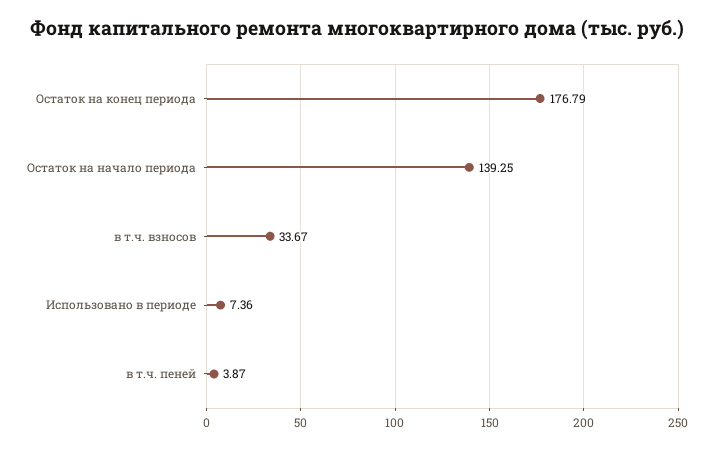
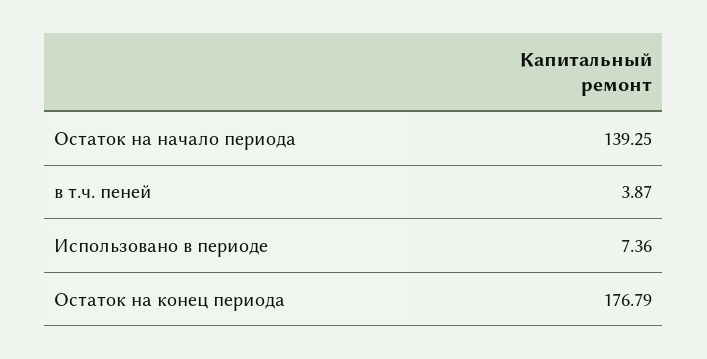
  {
    "Остаток на конец периода": 176.79,
    "Остаток на начало периода": 139.25,
-   "в т.ч. взносов": 33.67,
    "Использовано в периоде": 7.36,
    "в т.ч. пеней": 3.87
  }

